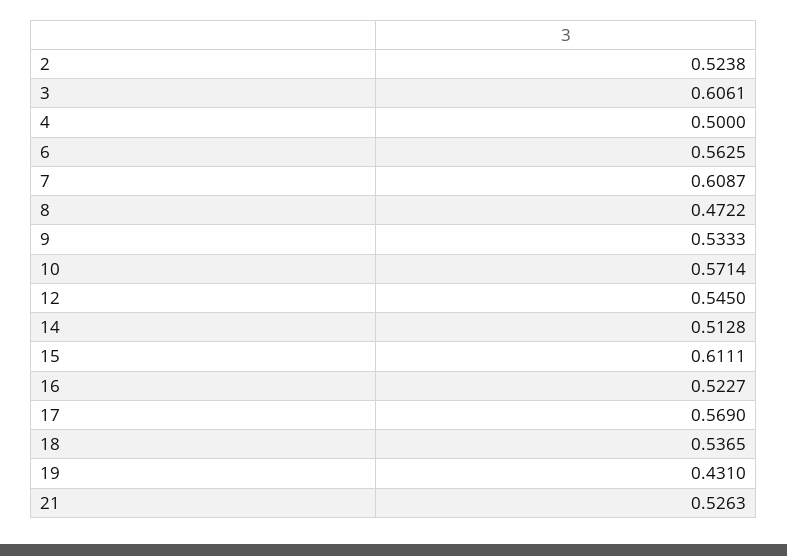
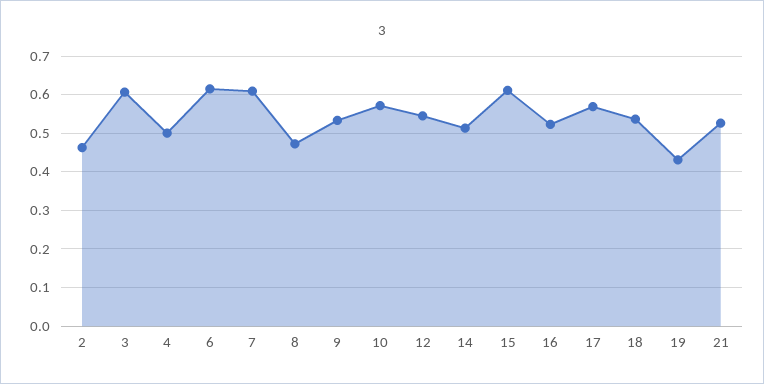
  {
-   "2": 0.5238,
+   "2": 0.46,
    "3": 0.6061,
    "4": 0.5,
-   "6": 0.5625,
+   "6": 0.62,
    "7": 0.6087,
    "8": 0.4722,
    "9": 0.5333,
    "10": 0.5714,
    "12": 0.545,
    "14": 0.5128,
    "15": 0.6111,
    "16": 0.5227,
    "17": 0.569,
    "18": 0.5365,
    "19": 0.431,
    "21": 0.5263
  }

